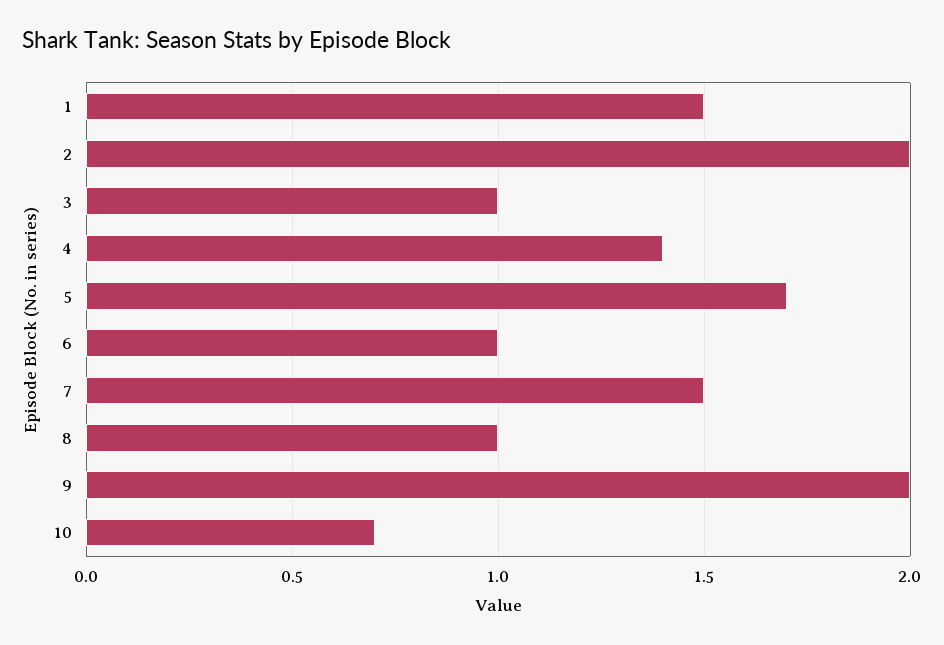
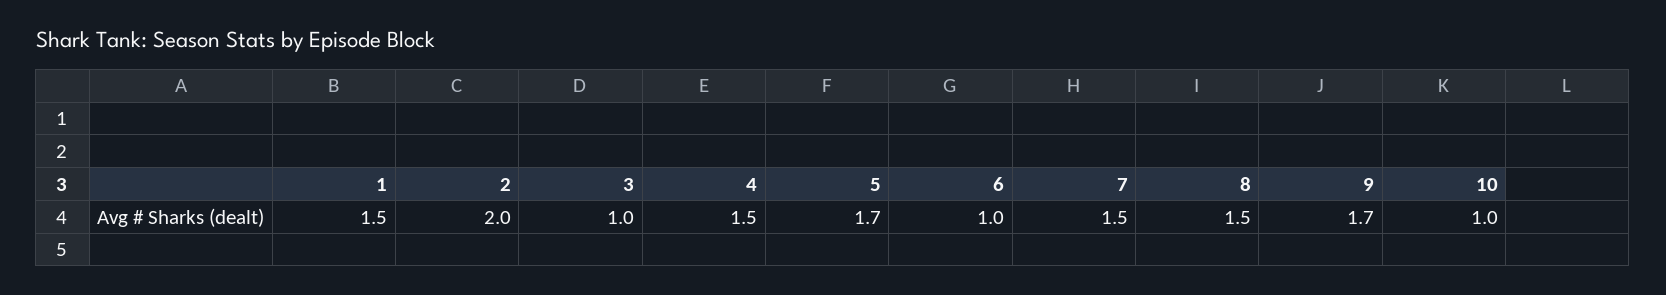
  {
    "1": 1.5,
    "2": 2,
    "3": 1,
-   "4": 1.4,
+   "4": 1.5,
    "5": 1.7,
    "6": 1,
    "7": 1.5,
-   "8": 1,
+   "8": 1.5,
-   "9": 2,
+   "9": 1.7,
-   "10": 0.7
+   "10": 1
  }

